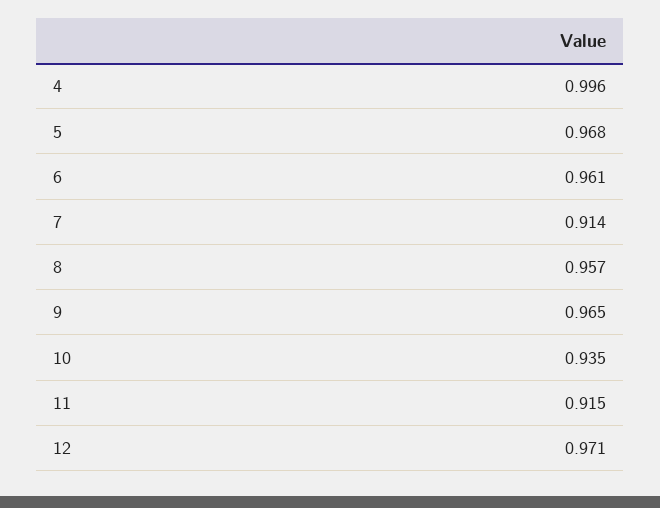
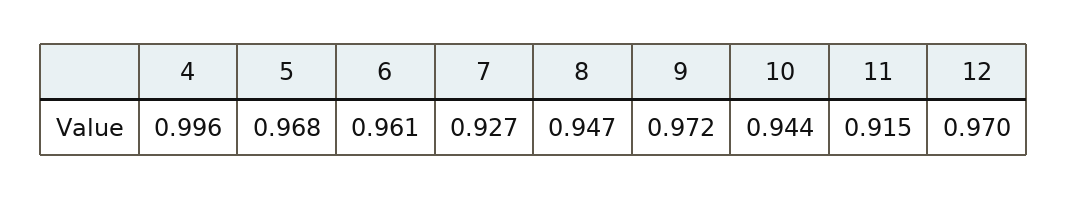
  {
    "4": 0.996,
    "5": 0.968,
    "6": 0.961,
-   "7": 0.914,
+   "7": 0.927,
-   "8": 0.957,
+   "8": 0.947,
-   "9": 0.965,
+   "9": 0.972,
-   "10": 0.935,
+   "10": 0.944,
    "11": 0.915,
-   "12": 0.971
+   "12": 0.97
  }

